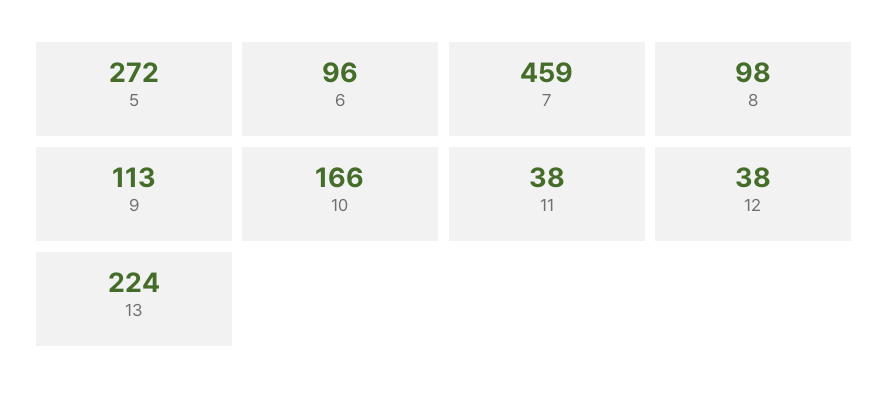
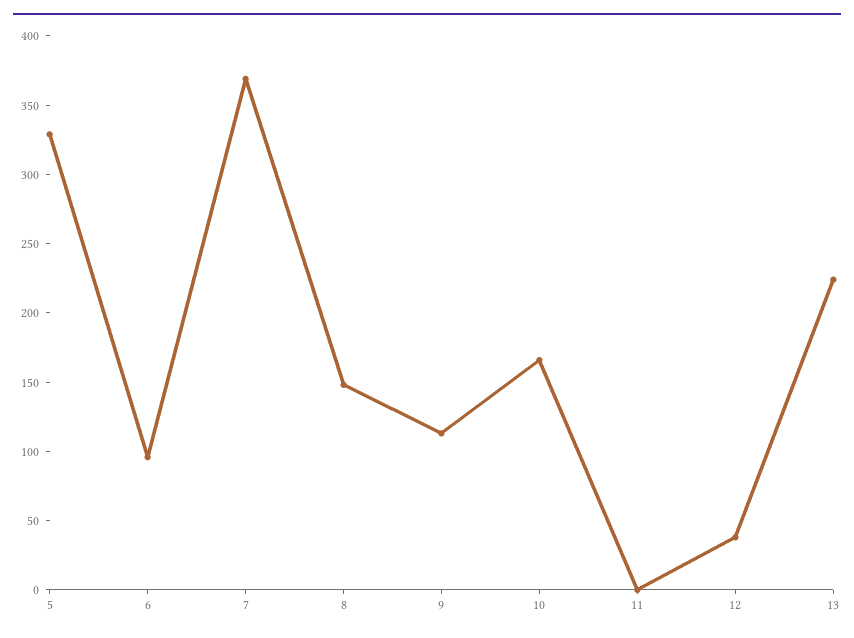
  {
-   "5": 272,
+   "5": 330,
    "6": 96,
-   "7": 459,
+   "7": 370,
-   "8": 98,
+   "8": 150,
    "9": 113,
    "10": 166,
-   "11": 38,
+   "11": 0,
    "12": 38,
    "13": 224
  }

